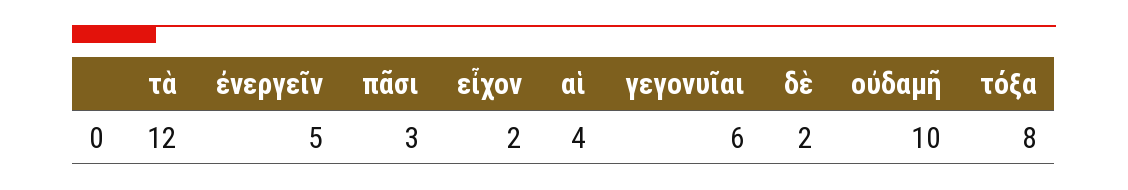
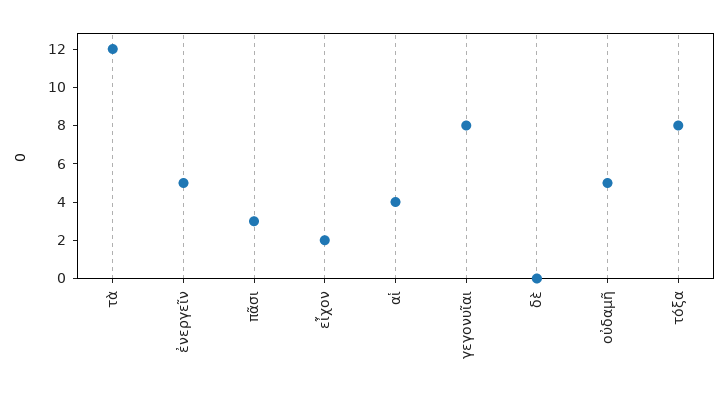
  {
    "τὰ": 12,
    "ἐνεργεῖν": 5,
    "πᾶσι": 3,
    "εἶχον": 2,
    "αἱ": 4,
-   "γεγονυῖαι": 6,
+   "γεγονυῖαι": 8,
-   "δὲ": 2,
+   "δὲ": 0,
-   "οὐδαμῆ": 10,
+   "οὐδαμῆ": 5,
    "τόξα": 8
  }

